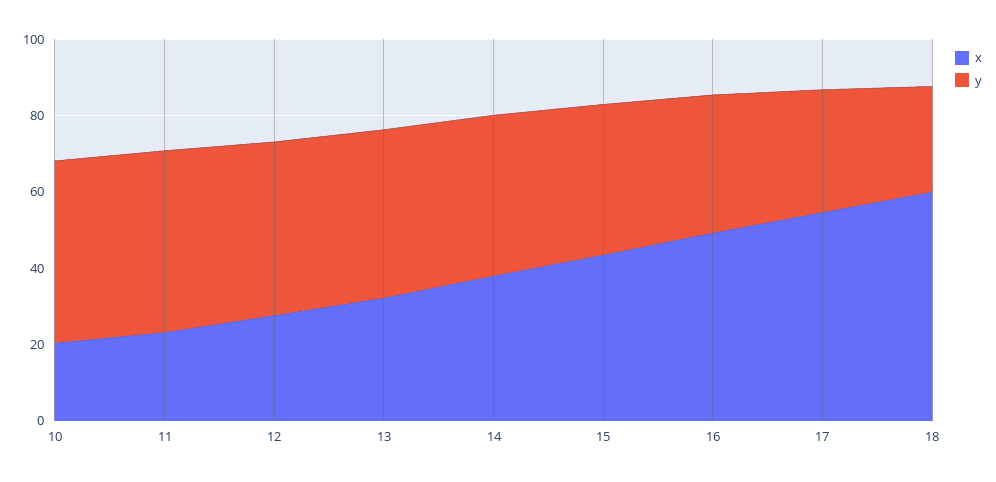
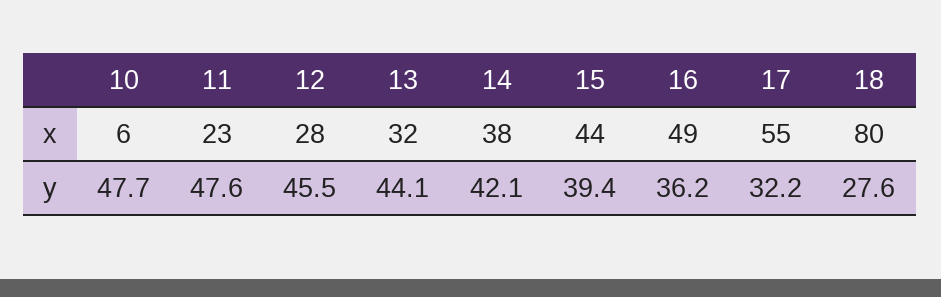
  {
    "x": {
-     "10": 20,
+     "10": 6,
      "11": 23,
      "12": 28,
      "13": 32,
      "14": 38,
      "15": 44,
      "16": 49,
      "17": 55,
-     "18": 60
+     "18": 80
    },
    "y": {
      "10": 47.7,
      "11": 47.6,
      "12": 45.5,
      "13": 44.1,
      "14": 42.1,
      "15": 39.4,
      "16": 36.2,
      "17": 32.2,
      "18": 27.6
    }
  }

